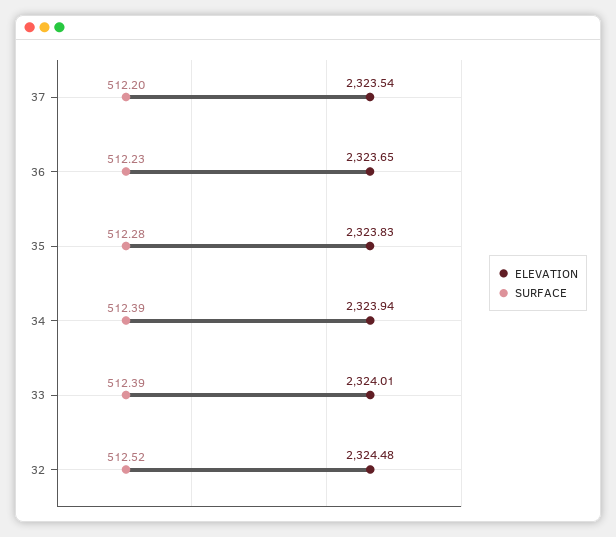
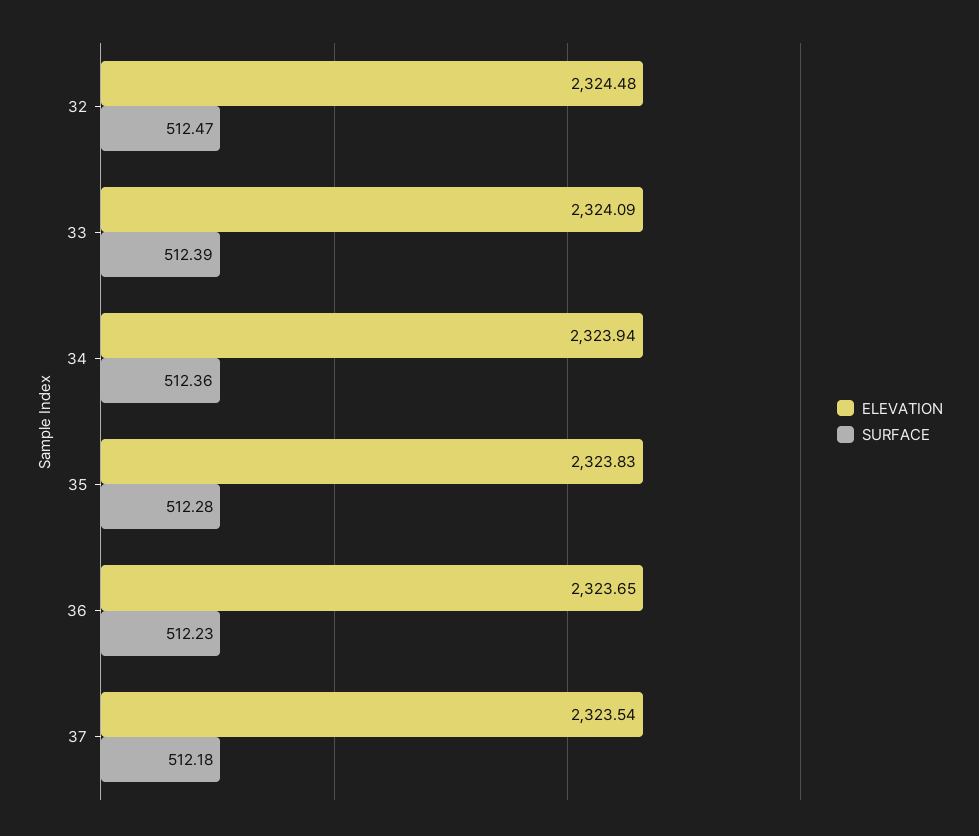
  {
    "ELEVATION": {
      "37": 2323.54,
      "36": 2323.65,
      "35": 2323.83,
      "34": 2323.94,
-     "33": 2324.01,
+     "33": 2324.09,
      "32": 2324.48
    },
    "SURFACE": {
-     "37": 512.2,
+     "37": 512.18,
      "36": 512.23,
      "35": 512.28,
-     "34": 512.39,
+     "34": 512.36,
      "33": 512.39,
-     "32": 512.52
+     "32": 512.47
    }
  }

